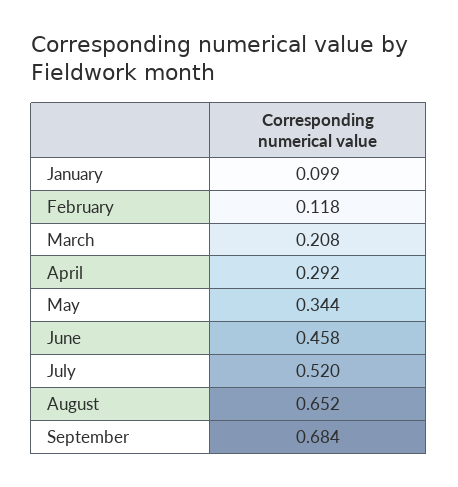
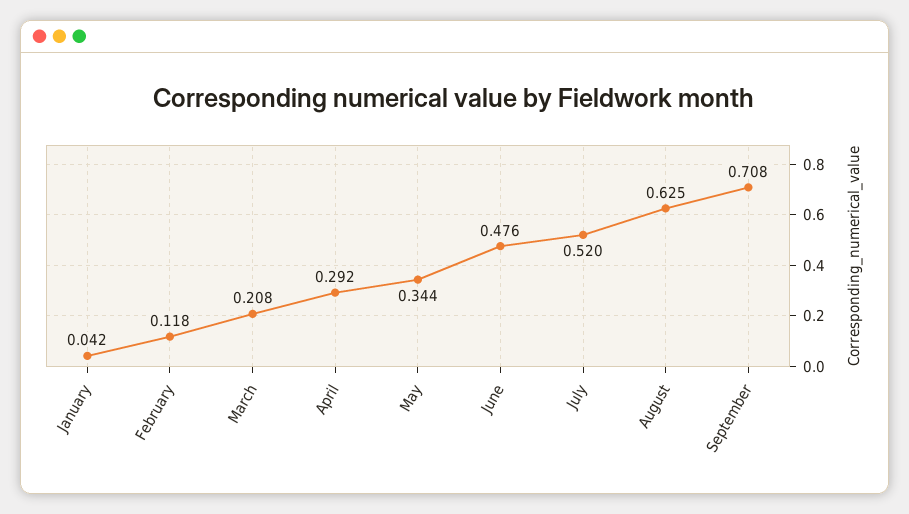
  {
-   "January": 0.099,
+   "January": 0.042,
    "February": 0.118,
    "March": 0.208,
    "April": 0.292,
    "May": 0.344,
-   "June": 0.458,
+   "June": 0.476,
    "July": 0.52,
-   "August": 0.652,
+   "August": 0.625,
-   "September": 0.684
+   "September": 0.708
  }

